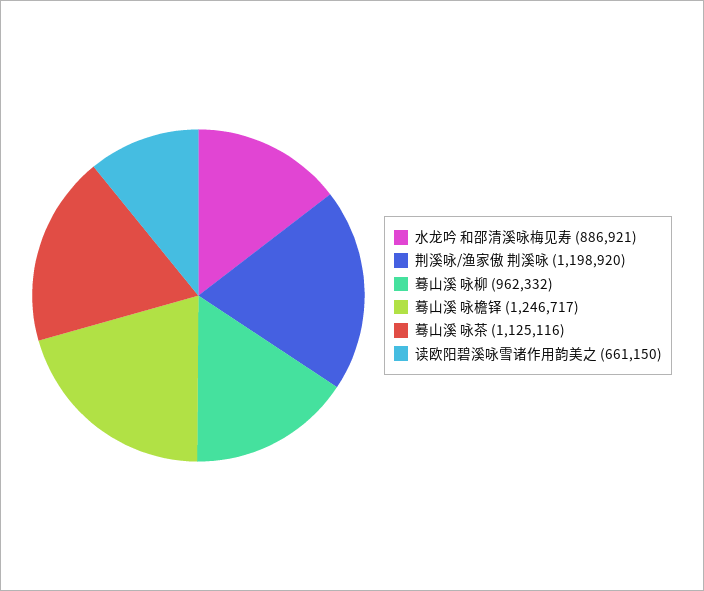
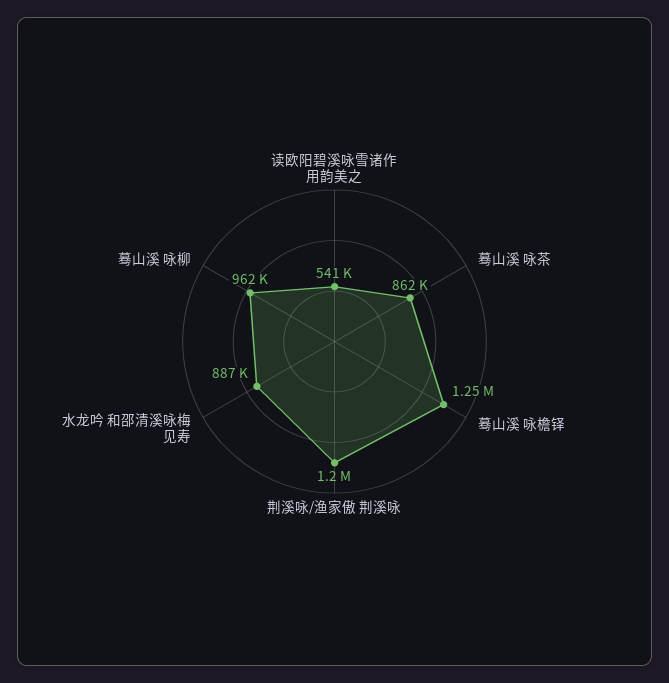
  {
    "水龙吟 和邵清溪咏梅见寿": 886921,
    "荆溪咏/渔家傲 荆溪咏": 1198920,
    "蓦山溪 咏柳": 962332,
    "蓦山溪 咏檐铎": 1246717,
-   "蓦山溪 咏茶": 1125116,
+   "蓦山溪 咏茶": 862000,
-   "读欧阳碧溪咏雪诸作用韵美之": 661150
+   "读欧阳碧溪咏雪诸作用韵美之": 541000
  }

